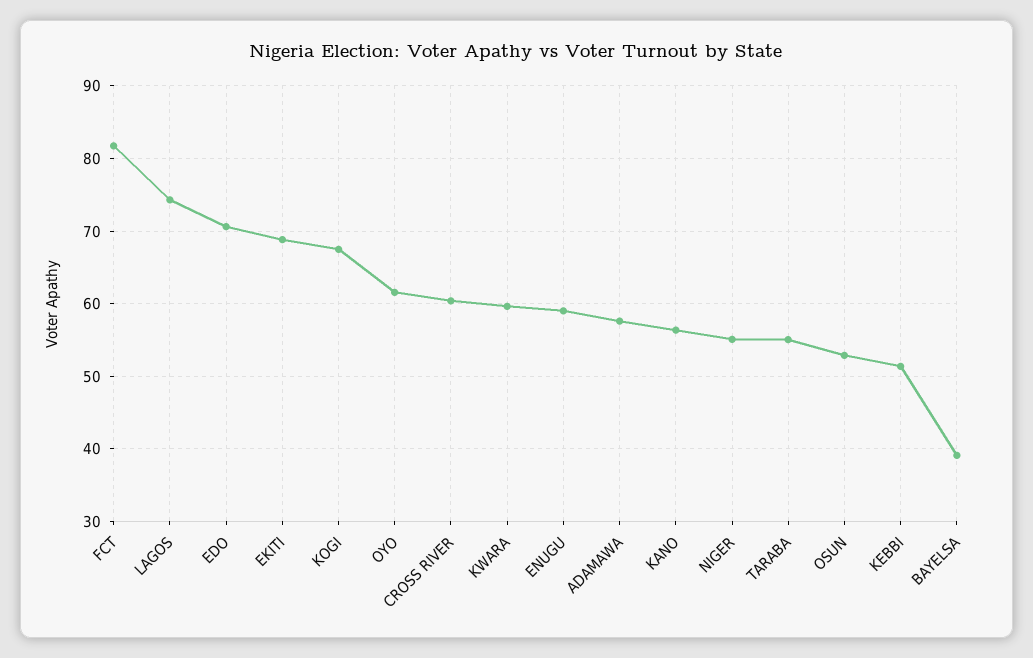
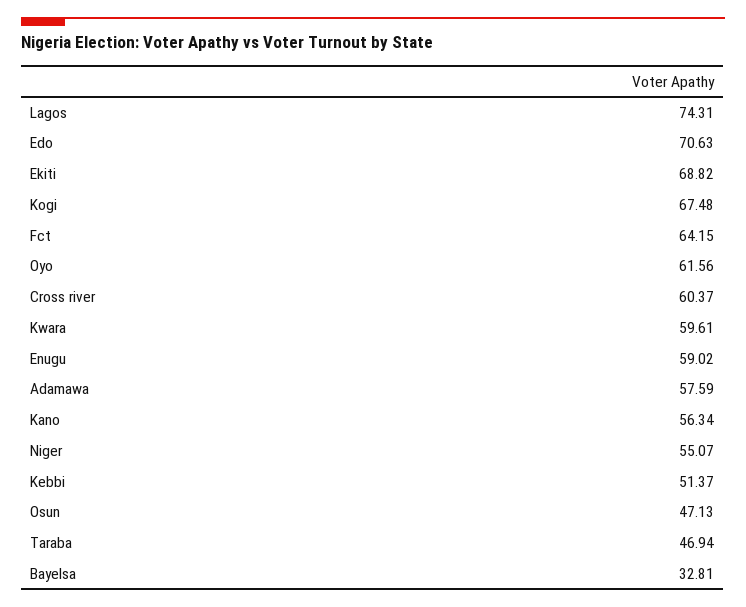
  {
-   "FCT": 82,
+   "FCT": 64.15,
    "LAGOS": 74.31,
    "EDO": 70.63,
    "EKITI": 68.82,
    "KOGI": 67.48,
    "OYO": 61.56,
    "CROSS RIVER": 60.37,
    "KWARA": 59.61,
    "ENUGU": 59.02,
    "ADAMAWA": 57.59,
    "KANO": 56.34,
    "NIGER": 55.07,
-   "TARABA": 55,
+   "TARABA": 46.94,
-   "OSUN": 53,
+   "OSUN": 47.13,
    "KEBBI": 51.37,
-   "BAYELSA": 39
+   "BAYELSA": 32.81
  }

